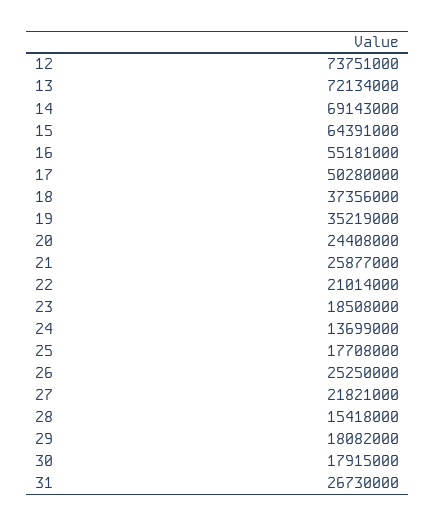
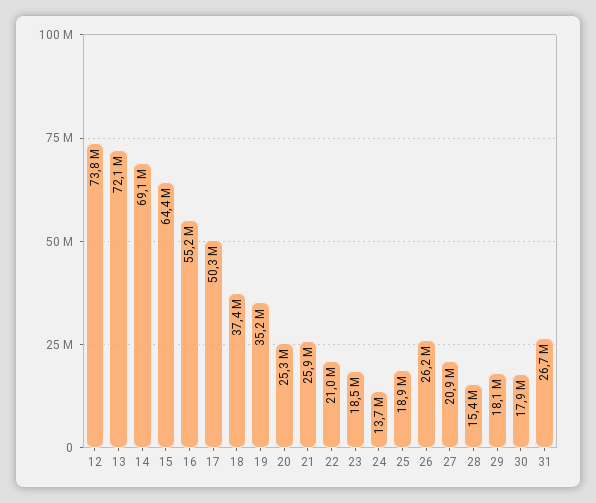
  {
    "12": 73751000,
    "13": 72134000,
    "14": 69143000,
    "15": 64391000,
    "16": 55181000,
    "17": 50280000,
    "18": 37356000,
    "19": 35219000,
-   "20": 24408000,
+   "20": 25300000,
    "21": 25877000,
    "22": 21014000,
    "23": 18508000,
    "24": 13699000,
-   "25": 17708000,
+   "25": 18900000,
-   "26": 25250000,
+   "26": 26200000,
-   "27": 21821000,
+   "27": 20900000,
    "28": 15418000,
    "29": 18082000,
    "30": 17915000,
    "31": 26730000
  }

